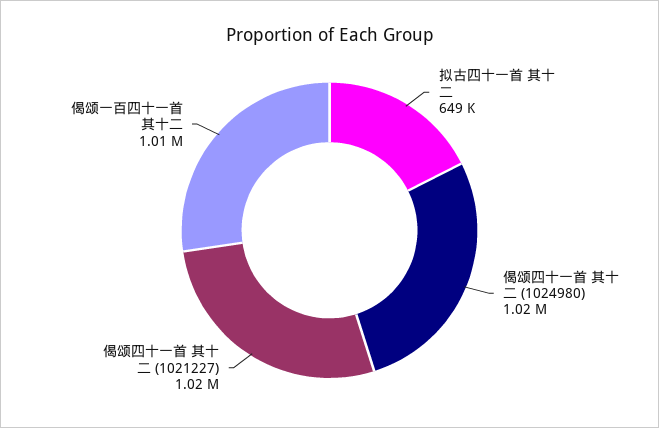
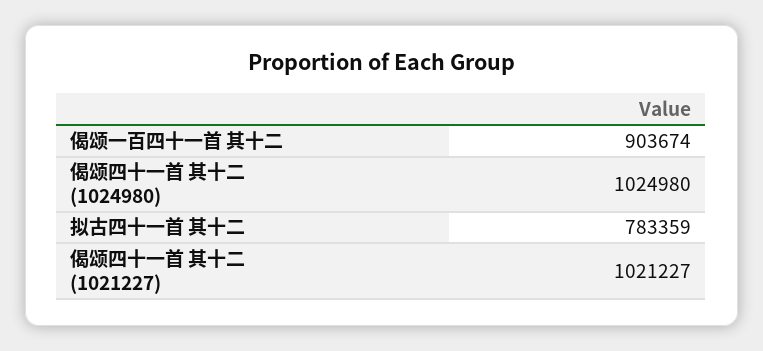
  {
-   "拟古四十一首 其十二": 649000,
+   "拟古四十一首 其十二": 783359,
    "偈颂四十一首 其十二 (1024980)": 1024980,
    "偈颂四十一首 其十二 (1021227)": 1021227,
-   "偈颂一百四十一首 其十二": 1010000
+   "偈颂一百四十一首 其十二": 903674
  }

